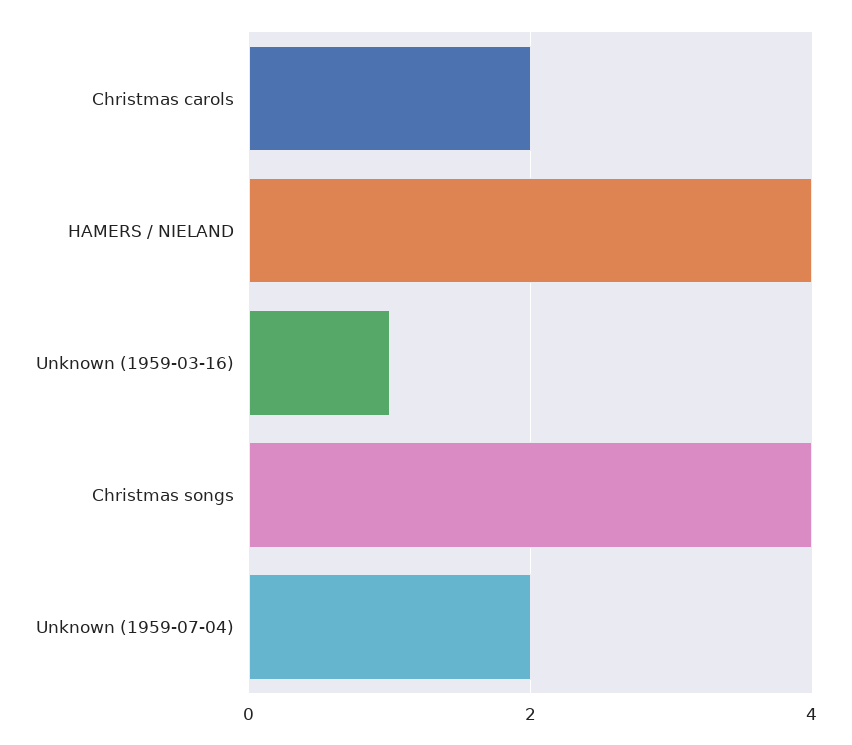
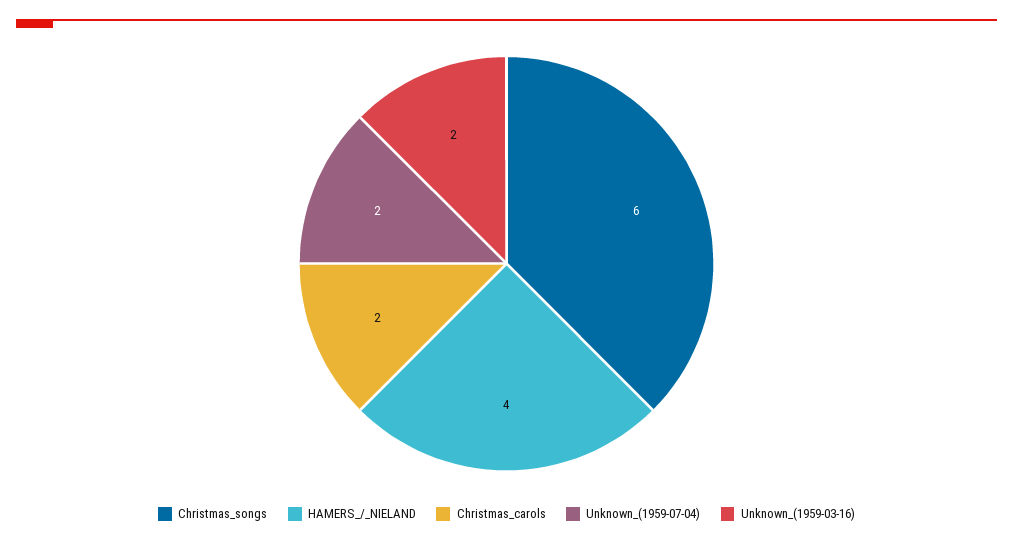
  {
    "Christmas carols": 2,
    "HAMERS / NIELAND": 4,
-   "Unknown (1959-03-16)": 1,
+   "Unknown (1959-03-16)": 2,
-   "Christmas songs": 4,
+   "Christmas songs": 6,
    "Unknown (1959-07-04)": 2
  }

